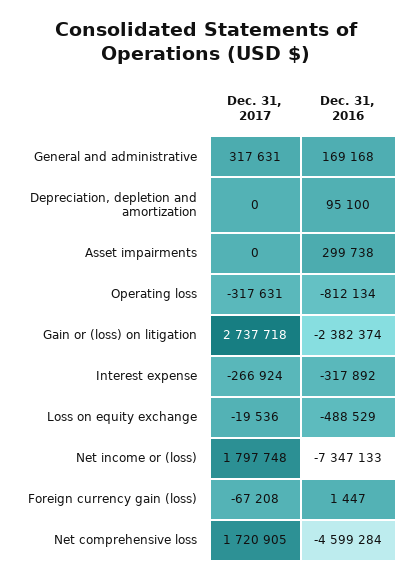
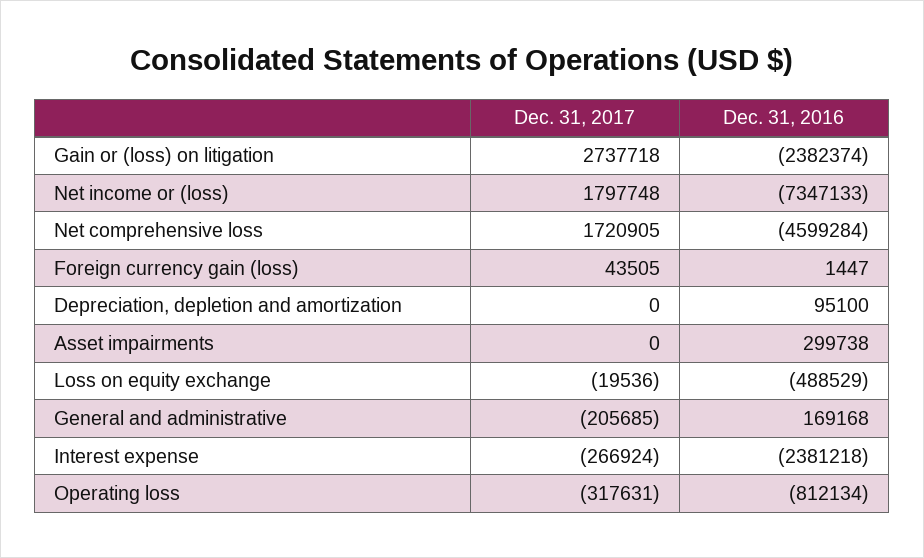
  {
    "Dec. 31, 2017": {
-     "General and administrative": 317631,
+     "General and administrative": -205685,
      "Depreciation, depletion and amortization": 0,
      "Asset impairments": 0,
      "Operating loss": -317631,
      "Gain or (loss) on litigation": 2737718,
      "Interest expense": -266924,
      "Loss on equity exchange": -19536,
      "Net income or (loss)": 1797748,
-     "Foreign currency gain (loss)": -67208,
+     "Foreign currency gain (loss)": 43505,
      "Net comprehensive loss": 1720905
    },
    "Dec. 31, 2016": {
      "General and administrative": 169168,
      "Depreciation, depletion and amortization": 95100,
      "Asset impairments": 299738,
      "Operating loss": -812134,
      "Gain or (loss) on litigation": -2382374,
-     "Interest expense": -317892,
+     "Interest expense": -2381218,
      "Loss on equity exchange": -488529,
      "Net income or (loss)": -7347133,
      "Foreign currency gain (loss)": 1447,
      "Net comprehensive loss": -4599284
    }
  }

